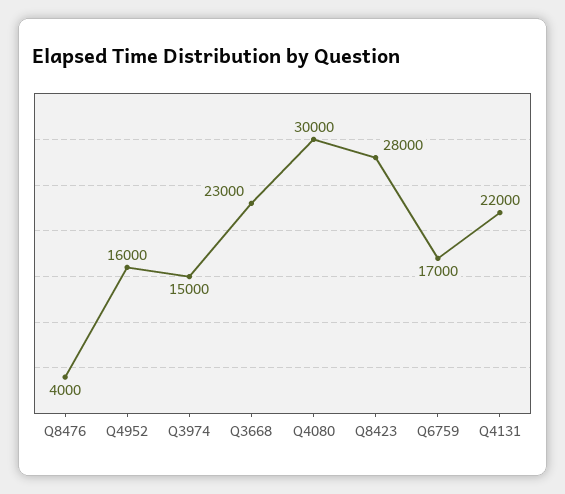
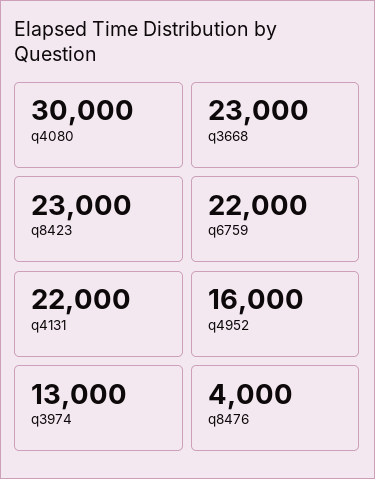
  {
    "Q8476": 4000,
    "Q4952": 16000,
-   "Q3974": 15000,
+   "Q3974": 13000,
    "Q3668": 23000,
    "Q4080": 30000,
-   "Q8423": 28000,
+   "Q8423": 23000,
-   "Q6759": 17000,
+   "Q6759": 22000,
    "Q4131": 22000
  }

